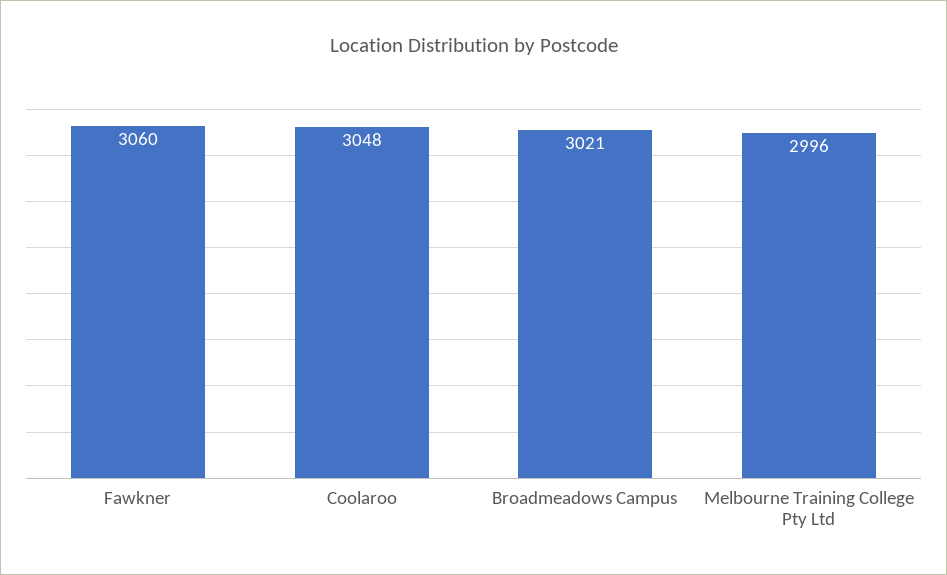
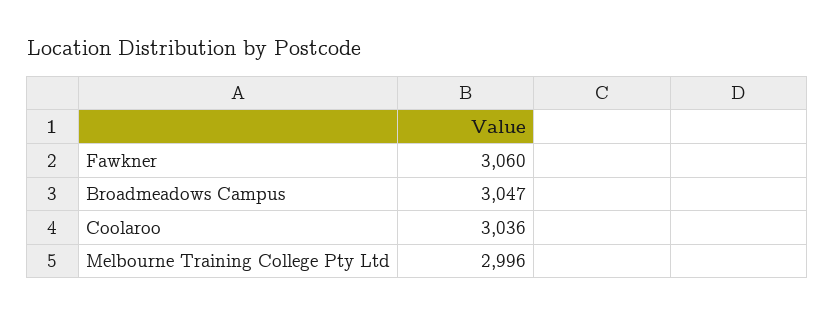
  {
    "Fawkner": 3060,
-   "Coolaroo": 3048,
+   "Coolaroo": 3036,
-   "Broadmeadows Campus": 3021,
+   "Broadmeadows Campus": 3047,
    "Melbourne Training College Pty Ltd": 2996
  }

